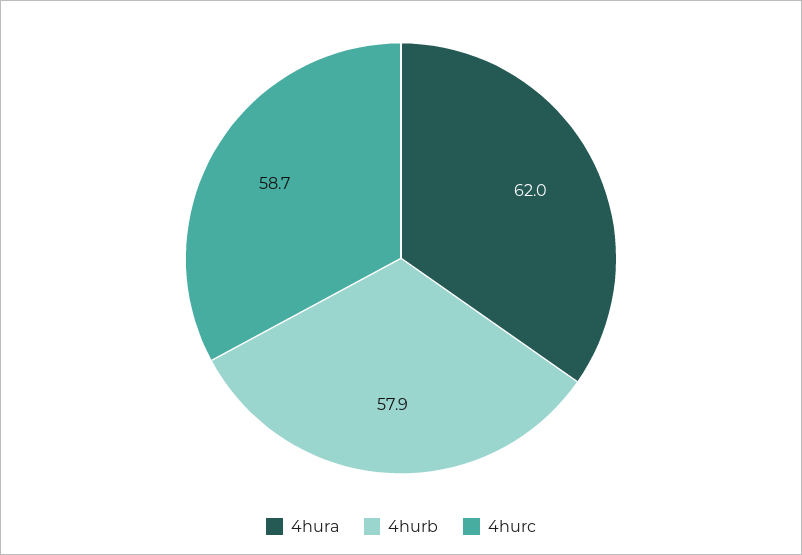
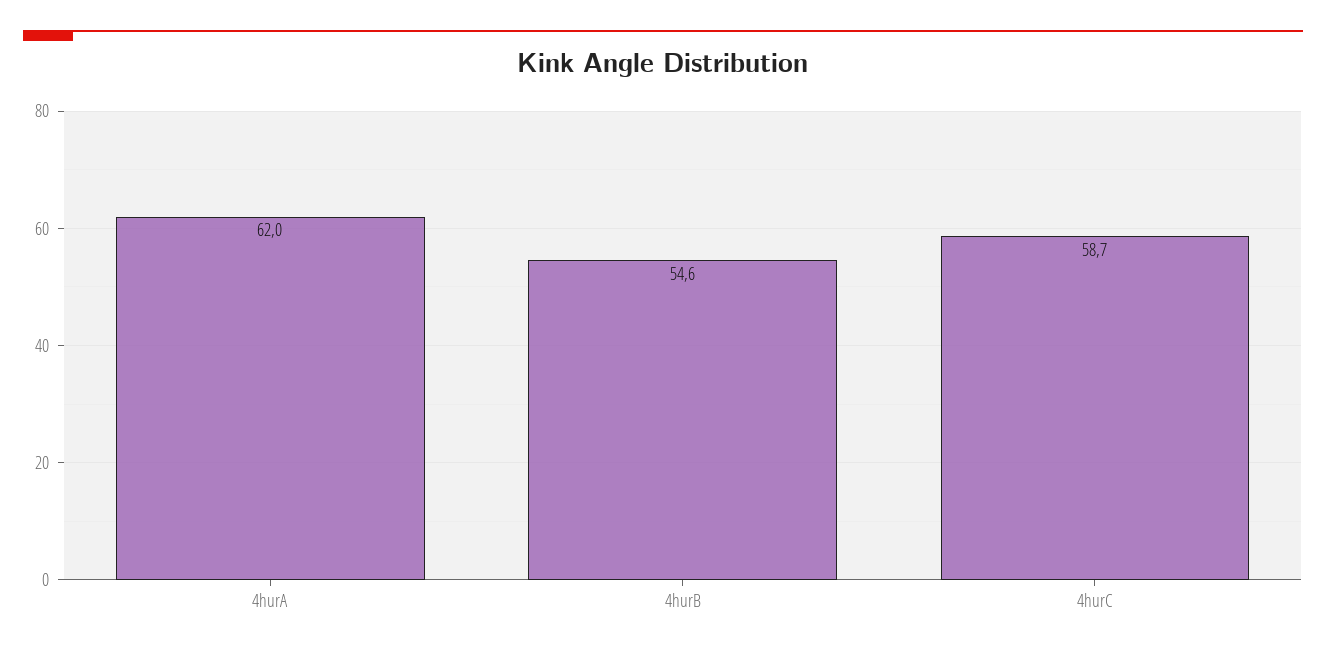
  {
    "4hura": 62,
-   "4hurb": 57.9,
+   "4hurb": 54.6,
    "4hurc": 58.7
  }

